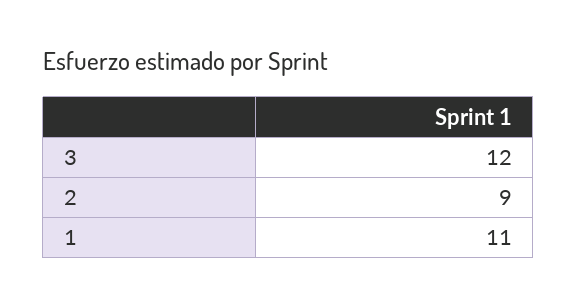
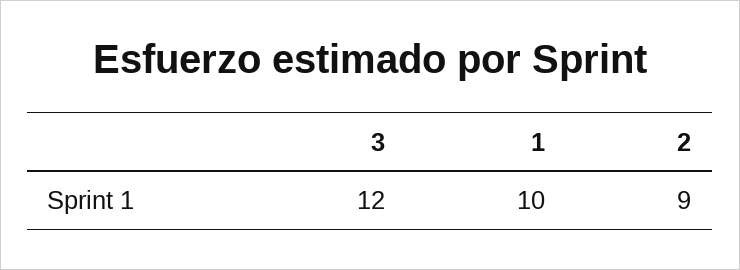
  {
    "3": 12,
    "2": 9,
-   "1": 11
+   "1": 10
  }

